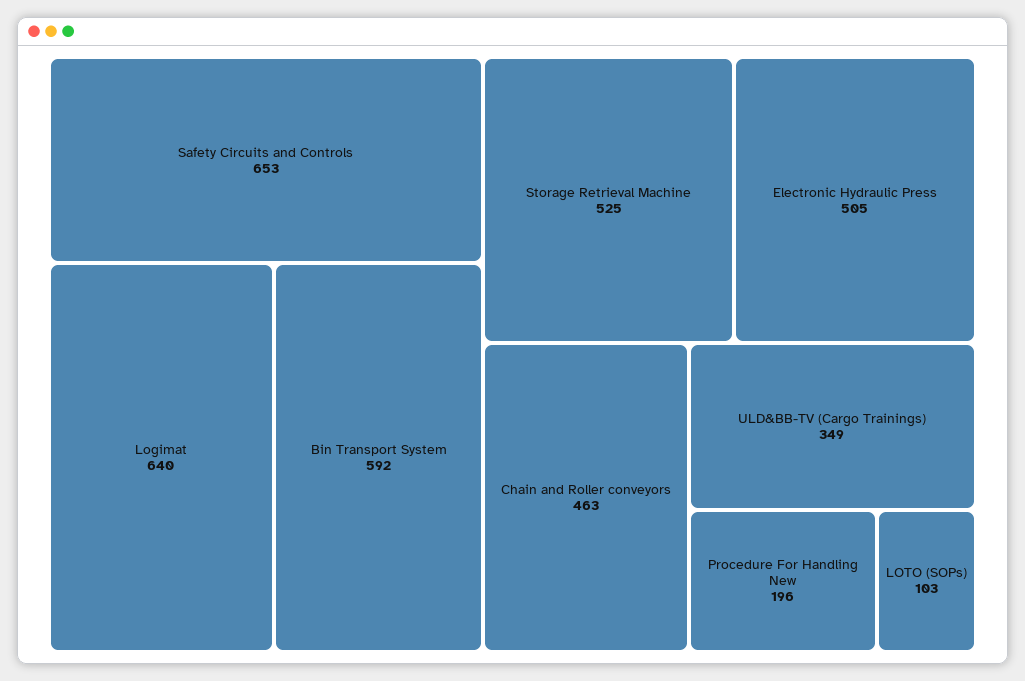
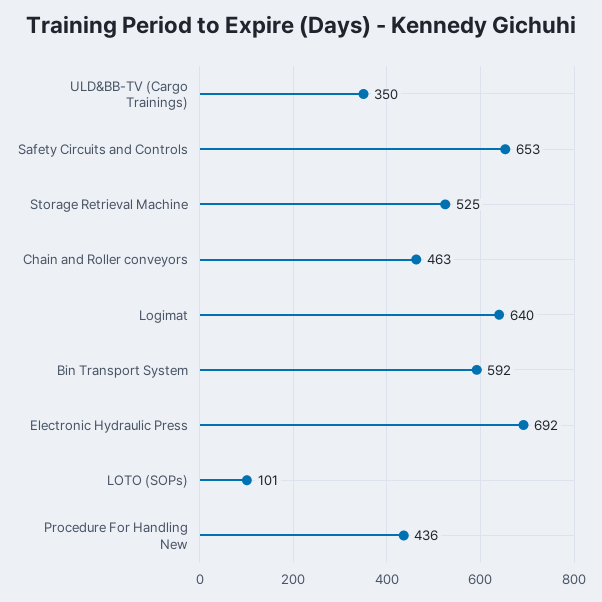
  {
    "Safety Circuits and Controls": 653,
    "Logimat": 640,
    "Bin Transport System": 592,
    "Storage Retrieval Machine": 525,
-   "Electronic Hydraulic Press": 505,
+   "Electronic Hydraulic Press": 692,
    "Chain and Roller conveyors": 463,
-   "ULD&BB-TV (Cargo Trainings)": 349,
+   "ULD&BB-TV (Cargo Trainings)": 350,
-   "Procedure For Handling New": 196,
+   "Procedure For Handling New": 436,
-   "LOTO (SOPs)": 103
+   "LOTO (SOPs)": 101
  }

